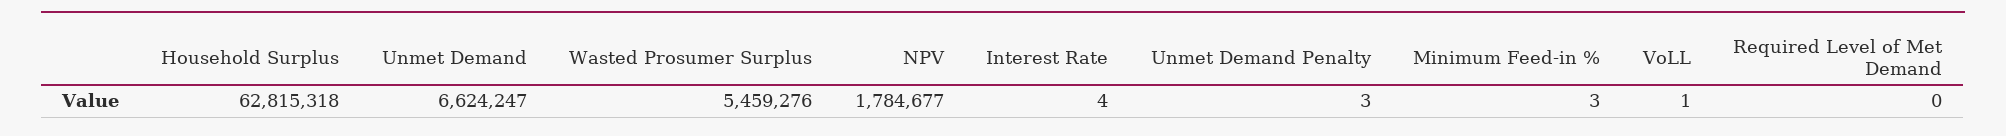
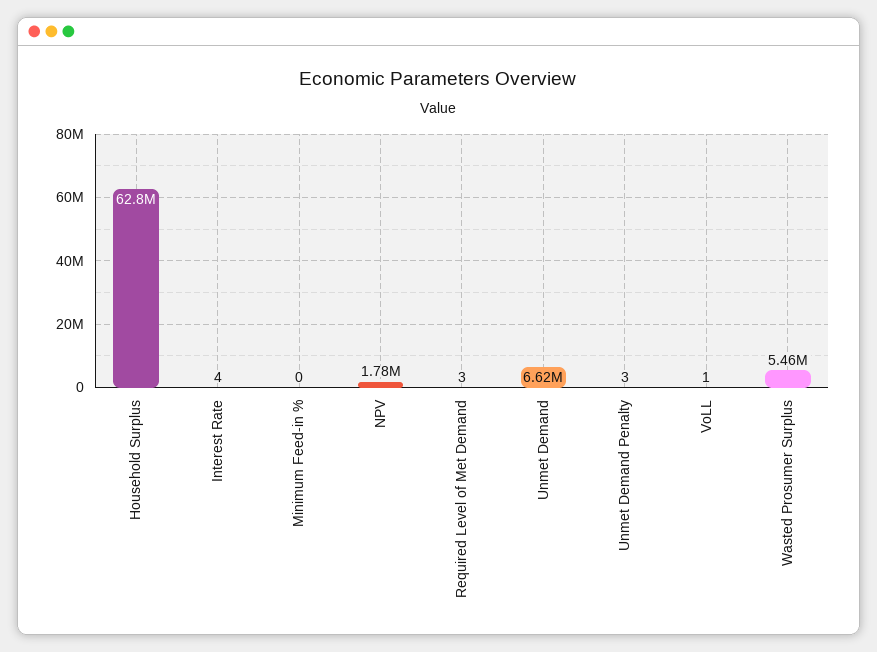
  {
    "Household Surplus": 62815318,
    "Unmet Demand": 6624247,
    "Wasted Prosumer Surplus": 5459276,
    "NPV": 1784677,
    "Interest Rate": 4,
    "Unmet Demand Penalty": 3,
-   "Minimum Feed-in %": 3,
+   "Minimum Feed-in %": 0,
    "VoLL": 1,
-   "Required Level of Met Demand": 0
+   "Required Level of Met Demand": 3
  }

